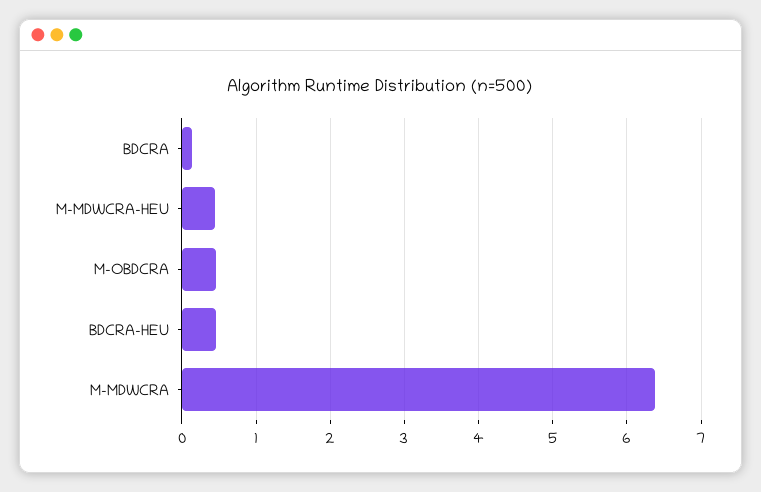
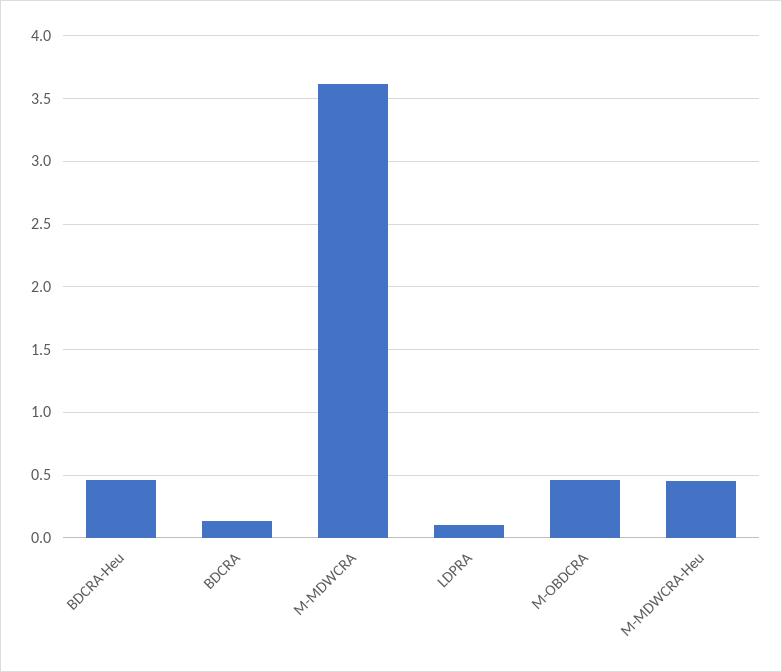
  {
    "BDCRA": 0.15,
    "M-MDWCRA-HEU": 0.45,
    "M-OBDCRA": 0.45,
    "BDCRA-HEU": 0.45,
-   "M-MDWCRA": 6.4
+   "M-MDWCRA": 3.6,
+   "LDPRA": 0.1
  }

